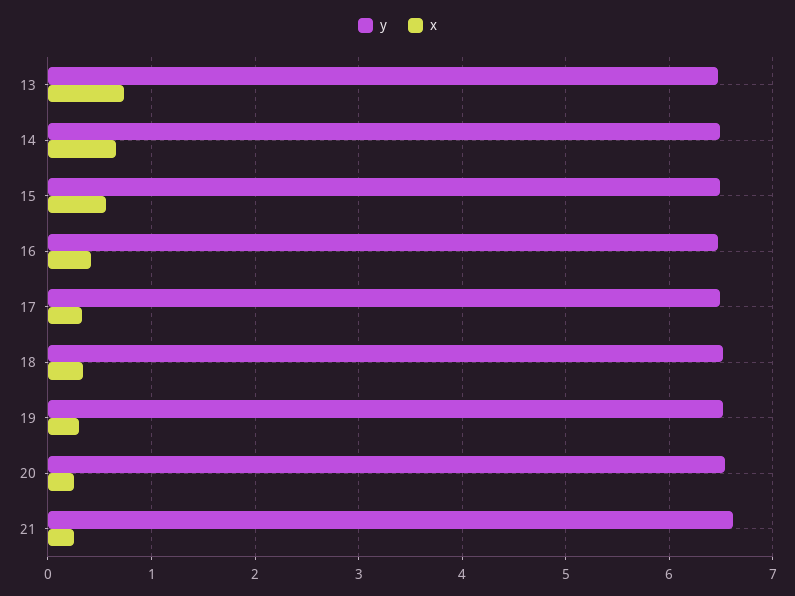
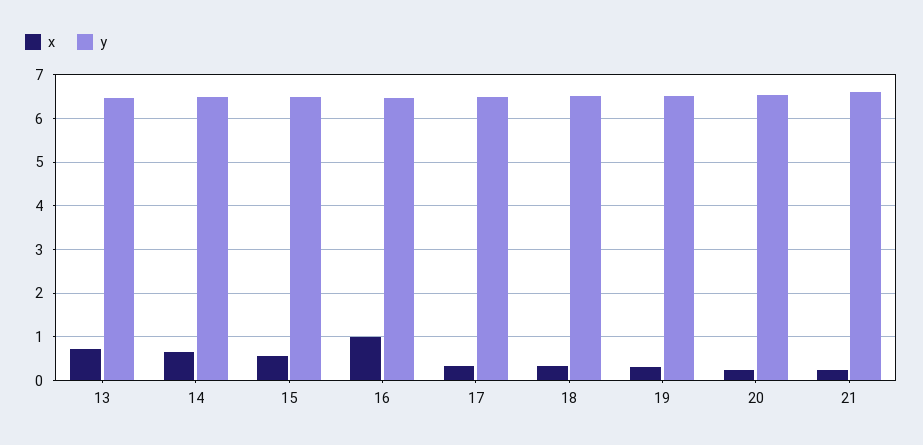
  {
    "y": {
      "13": 6.5,
      "14": 6.5,
      "15": 6.5,
      "16": 6.5,
      "17": 6.5,
      "18": 6.5,
      "19": 6.5,
      "20": 6.5,
      "21": 6.6
    },
    "x": {
      "13": 0.7,
      "14": 0.7,
      "15": 0.6,
-     "16": 0.4,
+     "16": 1,
      "17": 0.3,
      "18": 0.3,
      "19": 0.3,
      "20": 0.2,
      "21": 0.3
    }
  }

